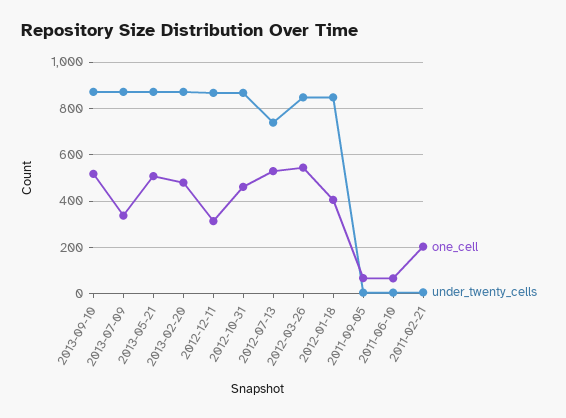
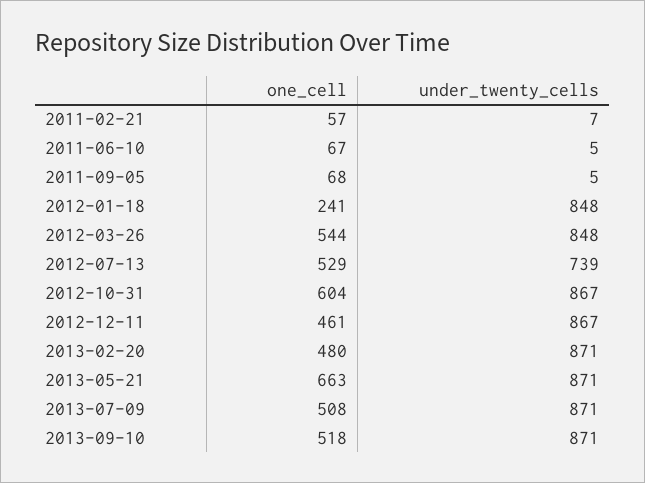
  {
    "one_cell": {
      "2013-09-10": 518,
-     "2013-07-09": 350,
+     "2013-07-09": 508,
-     "2013-05-21": 500,
+     "2013-05-21": 663,
      "2013-02-20": 480,
-     "2012-12-11": 300,
+     "2012-12-11": 461,
-     "2012-10-31": 450,
+     "2012-10-31": 604,
      "2012-07-13": 529,
      "2012-03-26": 544,
-     "2012-01-18": 400,
+     "2012-01-18": 241,
      "2011-09-05": 68,
      "2011-06-10": 67,
-     "2011-02-21": 200
+     "2011-02-21": 57
    },
    "under_twenty_cells": {
      "2013-09-10": 871,
      "2013-07-09": 871,
      "2013-05-21": 871,
      "2013-02-20": 871,
      "2012-12-11": 867,
      "2012-10-31": 867,
      "2012-07-13": 739,
      "2012-03-26": 848,
      "2012-01-18": 848,
      "2011-09-05": 5,
      "2011-06-10": 5,
      "2011-02-21": 7
    }
  }

